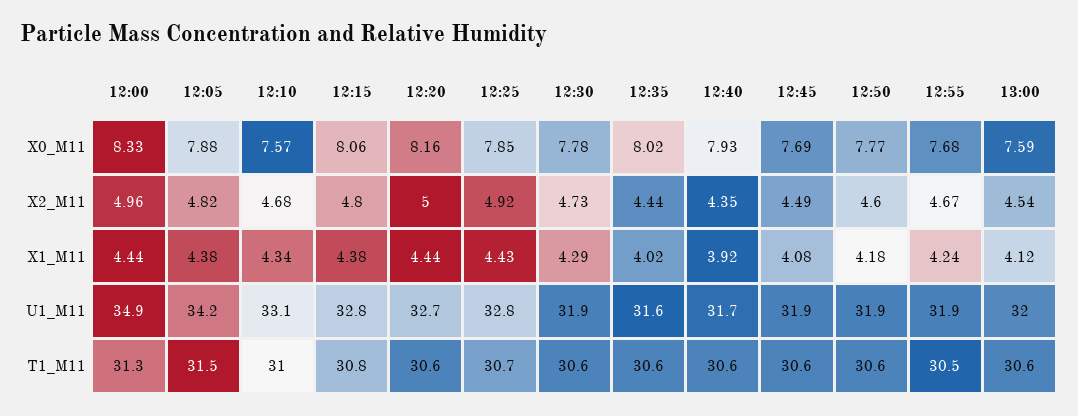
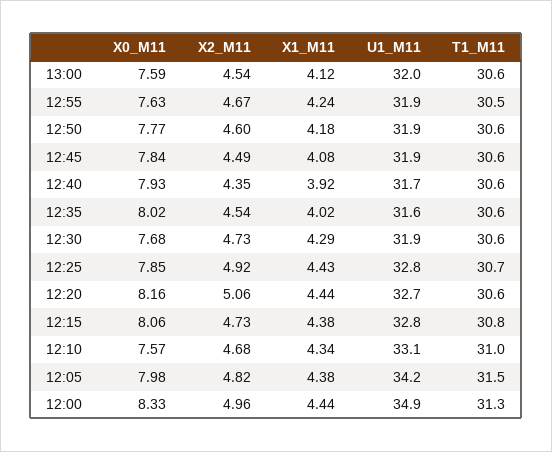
  {
    "12:00": {
      "X0_M11": 8.33,
      "X2_M11": 4.96,
      "X1_M11": 4.44,
      "U1_M11": 34.9,
      "T1_M11": 31.3
    },
    "12:05": {
-     "X0_M11": 7.88,
+     "X0_M11": 7.98,
      "X2_M11": 4.82,
      "X1_M11": 4.38,
      "U1_M11": 34.2,
      "T1_M11": 31.5
    },
    "12:10": {
      "X0_M11": 7.57,
      "X2_M11": 4.68,
      "X1_M11": 4.34,
      "U1_M11": 33.1,
      "T1_M11": 31
    },
    "12:15": {
      "X0_M11": 8.06,
-     "X2_M11": 4.8,
+     "X2_M11": 4.73,
      "X1_M11": 4.38,
      "U1_M11": 32.8,
      "T1_M11": 30.8
    },
    "12:20": {
      "X0_M11": 8.16,
-     "X2_M11": 5,
+     "X2_M11": 5.06,
      "X1_M11": 4.44,
      "U1_M11": 32.7,
      "T1_M11": 30.6
    },
    "12:25": {
      "X0_M11": 7.85,
      "X2_M11": 4.92,
      "X1_M11": 4.43,
      "U1_M11": 32.8,
      "T1_M11": 30.7
    },
    "12:30": {
-     "X0_M11": 7.78,
+     "X0_M11": 7.68,
      "X2_M11": 4.73,
      "X1_M11": 4.29,
      "U1_M11": 31.9,
      "T1_M11": 30.6
    },
    "12:35": {
      "X0_M11": 8.02,
-     "X2_M11": 4.44,
+     "X2_M11": 4.54,
      "X1_M11": 4.02,
      "U1_M11": 31.6,
      "T1_M11": 30.6
    },
    "12:40": {
      "X0_M11": 7.93,
      "X2_M11": 4.35,
      "X1_M11": 3.92,
      "U1_M11": 31.7,
      "T1_M11": 30.6
    },
    "12:45": {
-     "X0_M11": 7.69,
+     "X0_M11": 7.84,
      "X2_M11": 4.49,
      "X1_M11": 4.08,
      "U1_M11": 31.9,
      "T1_M11": 30.6
    },
    "12:50": {
      "X0_M11": 7.77,
      "X2_M11": 4.6,
      "X1_M11": 4.18,
      "U1_M11": 31.9,
      "T1_M11": 30.6
    },
    "12:55": {
-     "X0_M11": 7.68,
+     "X0_M11": 7.63,
      "X2_M11": 4.67,
      "X1_M11": 4.24,
      "U1_M11": 31.9,
      "T1_M11": 30.5
    },
    "13:00": {
      "X0_M11": 7.59,
      "X2_M11": 4.54,
      "X1_M11": 4.12,
      "U1_M11": 32,
      "T1_M11": 30.6
    }
  }

